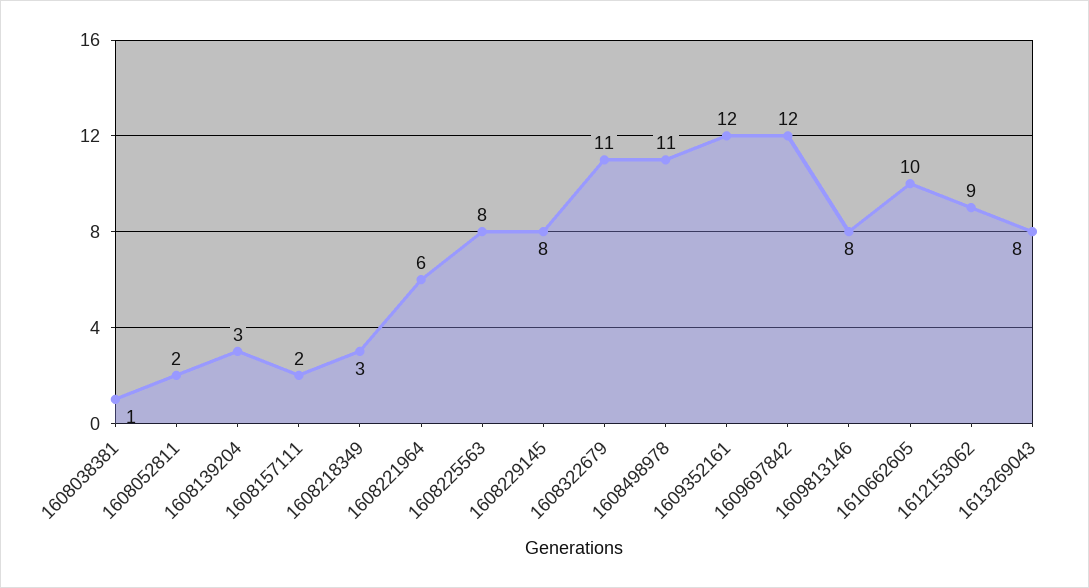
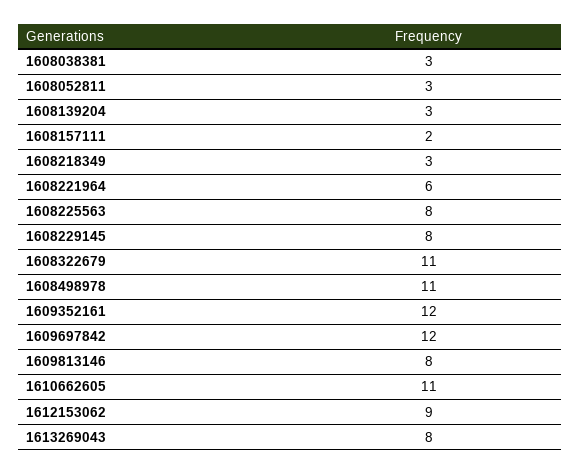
  {
-   "1608038381": 1,
+   "1608038381": 3,
-   "1608052811": 2,
+   "1608052811": 3,
    "1608139204": 3,
    "1608157111": 2,
    "1608218349": 3,
    "1608221964": 6,
    "1608225563": 8,
    "1608229145": 8,
    "1608322679": 11,
    "1608498978": 11,
    "1609352161": 12,
    "1609697842": 12,
    "1609813146": 8,
-   "1610662605": 10,
+   "1610662605": 11,
    "1612153062": 9,
    "1613269043": 8
  }

